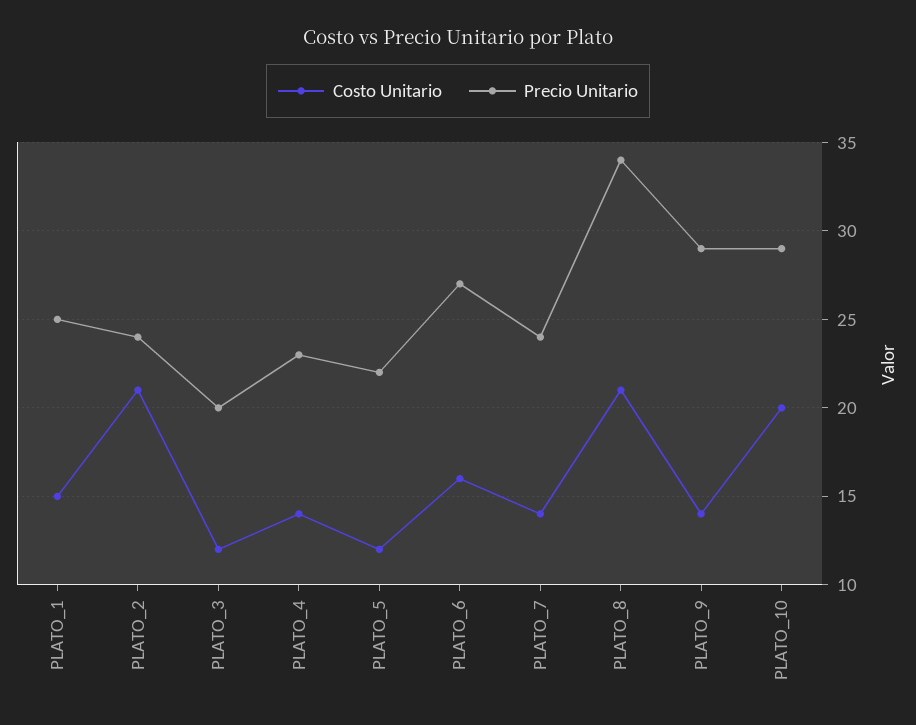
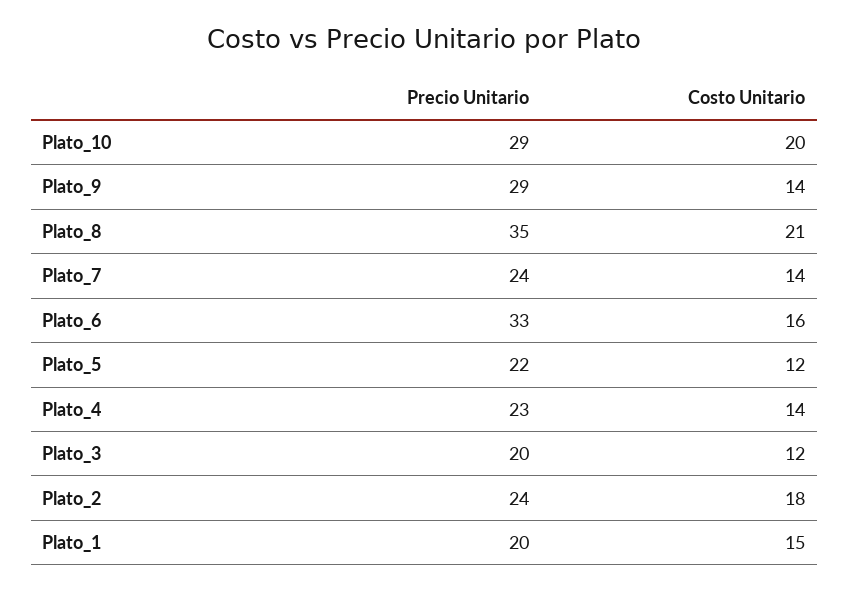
  {
    "Costo Unitario": {
      "PLATO_1": 15,
-     "PLATO_2": 21,
+     "PLATO_2": 18,
      "PLATO_3": 12,
      "PLATO_4": 14,
      "PLATO_5": 12,
      "PLATO_6": 16,
      "PLATO_7": 14,
      "PLATO_8": 21,
      "PLATO_9": 14,
      "PLATO_10": 20
    },
    "Precio Unitario": {
-     "PLATO_1": 25,
+     "PLATO_1": 20,
      "PLATO_2": 24,
      "PLATO_3": 20,
      "PLATO_4": 23,
      "PLATO_5": 22,
-     "PLATO_6": 27,
+     "PLATO_6": 33,
      "PLATO_7": 24,
-     "PLATO_8": 34,
+     "PLATO_8": 35,
      "PLATO_9": 29,
      "PLATO_10": 29
    }
  }

